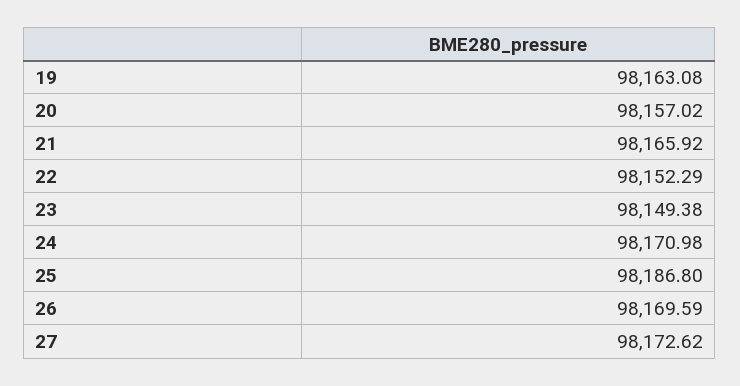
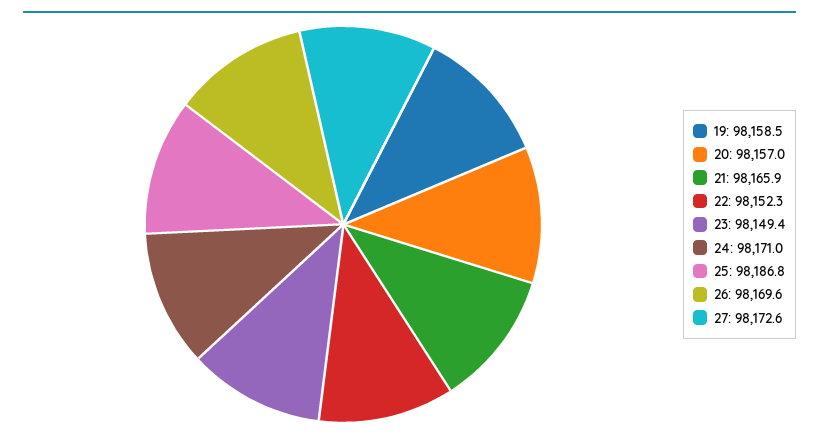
  {
-   "19": 98163.08,
+   "19": 98158.5,
    "20": 98157.02,
    "21": 98165.92,
    "22": 98152.29,
    "23": 98149.38,
    "24": 98170.98,
    "25": 98186.8,
    "26": 98169.59,
    "27": 98172.62
  }

